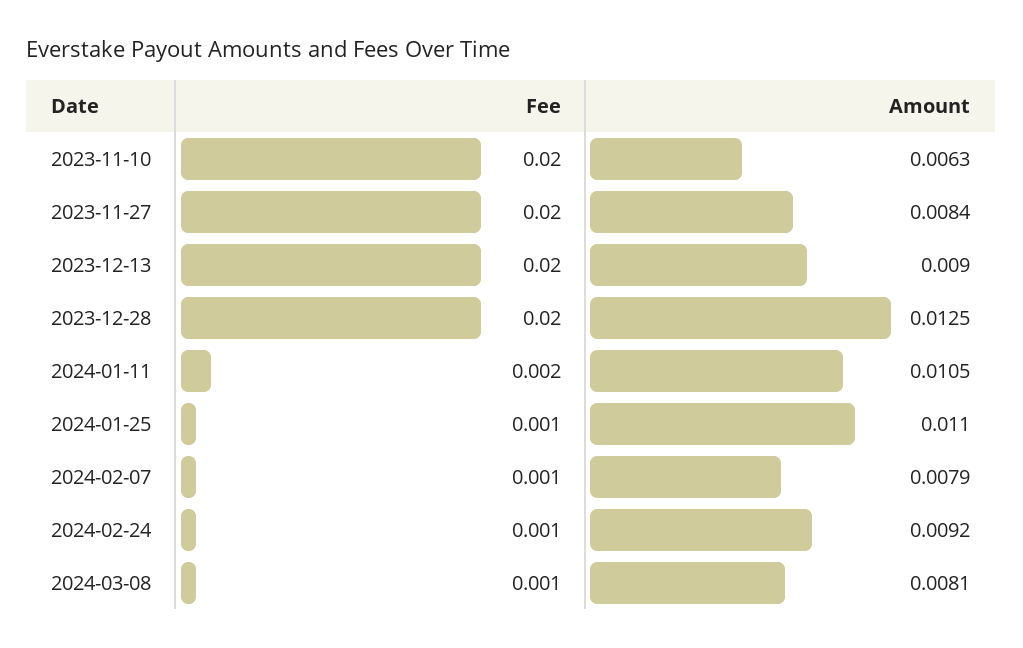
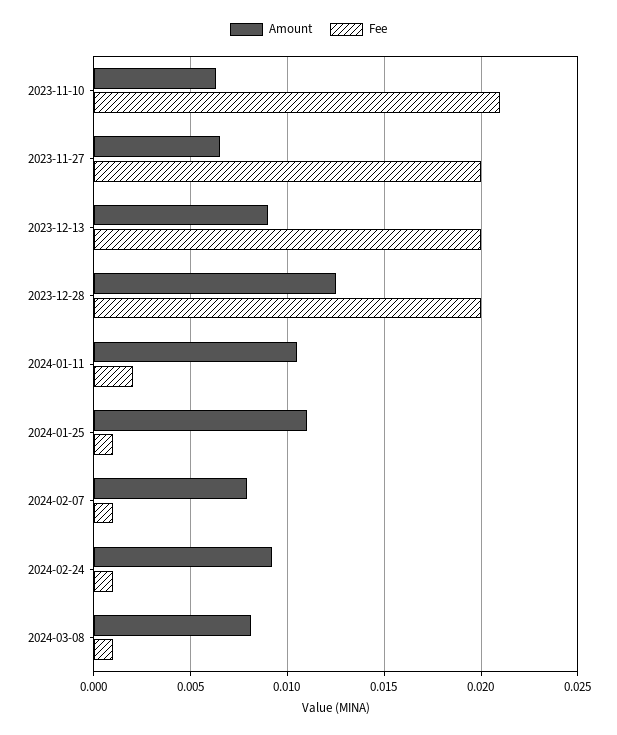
  {
    "Fee": {
-     "2023-11-10": 0.02,
+     "2023-11-10": 0.021,
      "2023-11-27": 0.02,
      "2023-12-13": 0.02,
      "2023-12-28": 0.02,
      "2024-01-11": 0.002,
      "2024-01-25": 0.001,
      "2024-02-07": 0.001,
      "2024-02-24": 0.001,
      "2024-03-08": 0.001
    },
    "Amount": {
      "2023-11-10": 0.0063,
-     "2023-11-27": 0.0084,
+     "2023-11-27": 0.0065,
      "2023-12-13": 0.009,
      "2023-12-28": 0.0125,
      "2024-01-11": 0.0105,
      "2024-01-25": 0.011,
      "2024-02-07": 0.0079,
      "2024-02-24": 0.0092,
      "2024-03-08": 0.0081
    }
  }

